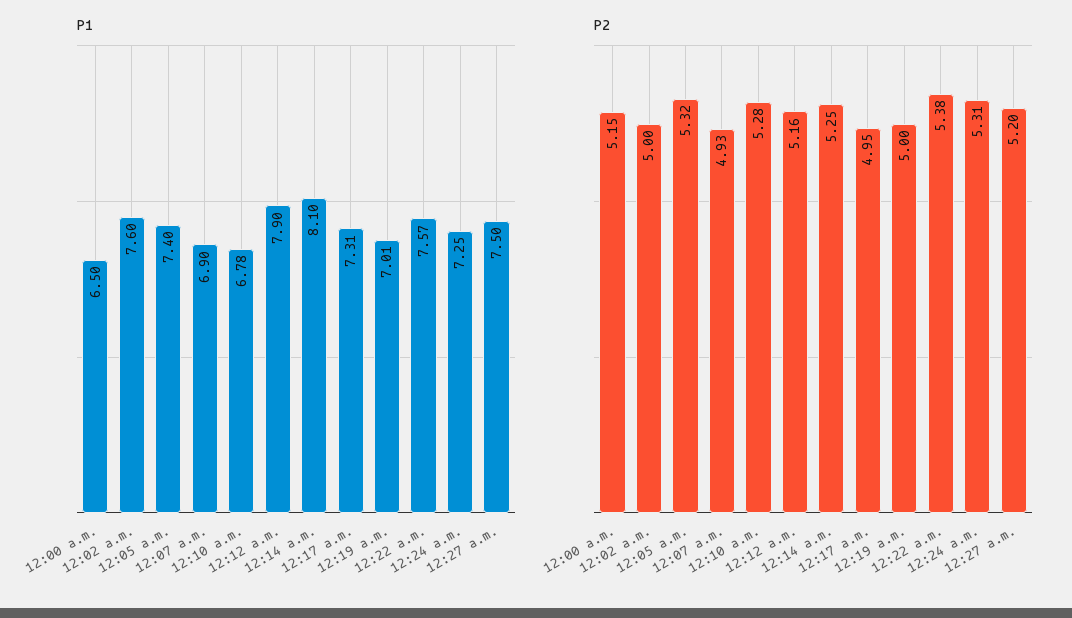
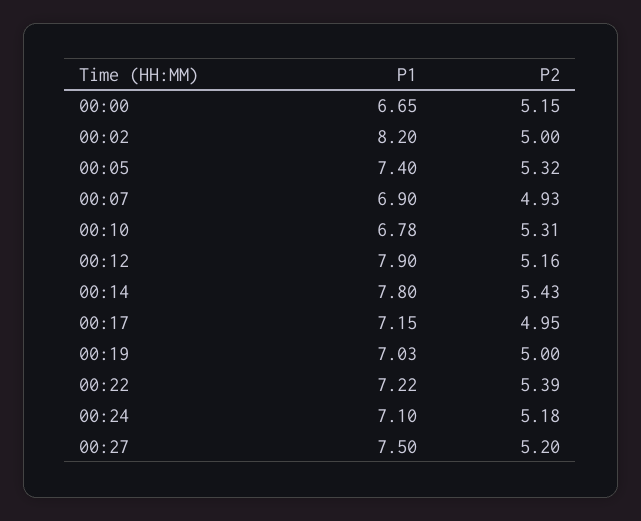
  {
    "P1": {
-     "12:00 a.m.": 6.5,
+     "12:00 a.m.": 6.65,
-     "12:02 a.m.": 7.6,
+     "12:02 a.m.": 8.2,
      "12:05 a.m.": 7.4,
      "12:07 a.m.": 6.9,
      "12:10 a.m.": 6.78,
      "12:12 a.m.": 7.9,
-     "12:14 a.m.": 8.1,
+     "12:14 a.m.": 7.8,
-     "12:17 a.m.": 7.31,
+     "12:17 a.m.": 7.15,
-     "12:19 a.m.": 7.01,
+     "12:19 a.m.": 7.03,
-     "12:22 a.m.": 7.57,
+     "12:22 a.m.": 7.22,
-     "12:24 a.m.": 7.25,
+     "12:24 a.m.": 7.1,
      "12:27 a.m.": 7.5
    },
    "P2": {
      "12:00 a.m.": 5.15,
      "12:02 a.m.": 5,
      "12:05 a.m.": 5.32,
      "12:07 a.m.": 4.93,
-     "12:10 a.m.": 5.28,
+     "12:10 a.m.": 5.31,
      "12:12 a.m.": 5.16,
-     "12:14 a.m.": 5.25,
+     "12:14 a.m.": 5.43,
      "12:17 a.m.": 4.95,
      "12:19 a.m.": 5,
-     "12:22 a.m.": 5.38,
+     "12:22 a.m.": 5.39,
-     "12:24 a.m.": 5.31,
+     "12:24 a.m.": 5.18,
      "12:27 a.m.": 5.2
    }
  }

